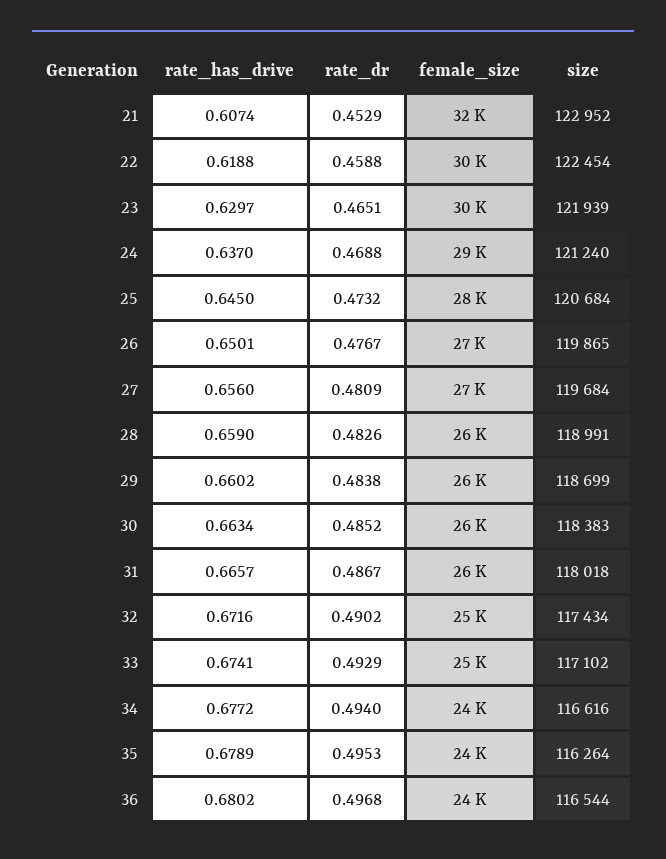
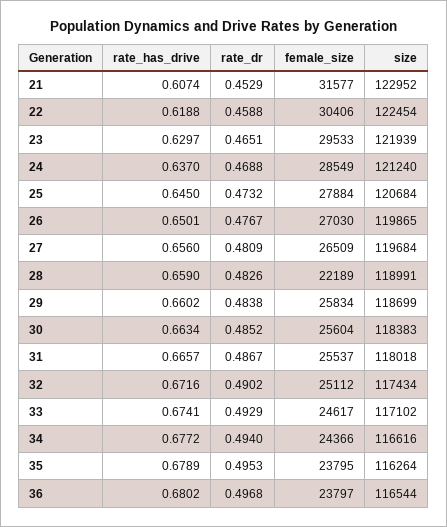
  {
    "rate_has_drive": {
      "21": 0.6074,
      "22": 0.6188,
      "23": 0.6297,
      "24": 0.637,
      "25": 0.645,
      "26": 0.6501,
      "27": 0.656,
      "28": 0.659,
      "29": 0.6602,
      "30": 0.6634,
      "31": 0.6657,
      "32": 0.6716,
      "33": 0.6741,
      "34": 0.6772,
      "35": 0.6789,
      "36": 0.6802
    },
    "rate_dr": {
      "21": 0.4529,
      "22": 0.4588,
      "23": 0.4651,
      "24": 0.4688,
      "25": 0.4732,
      "26": 0.4767,
      "27": 0.4809,
      "28": 0.4826,
      "29": 0.4838,
      "30": 0.4852,
      "31": 0.4867,
      "32": 0.4902,
      "33": 0.4929,
      "34": 0.494,
      "35": 0.4953,
      "36": 0.4968
    },
    "female_size": {
      "21": 31577,
      "22": 30406,
      "23": 29533,
      "24": 28549,
      "25": 27884,
      "26": 27030,
      "27": 26509,
-     "28": 26000,
+     "28": 22189,
      "29": 25834,
      "30": 25604,
      "31": 25537,
      "32": 25112,
      "33": 24617,
      "34": 24366,
      "35": 23795,
      "36": 23797
    },
    "size": {
      "21": 122952,
      "22": 122454,
      "23": 121939,
      "24": 121240,
      "25": 120684,
      "26": 119865,
      "27": 119684,
      "28": 118991,
      "29": 118699,
      "30": 118383,
      "31": 118018,
      "32": 117434,
      "33": 117102,
      "34": 116616,
      "35": 116264,
      "36": 116544
    }
  }

